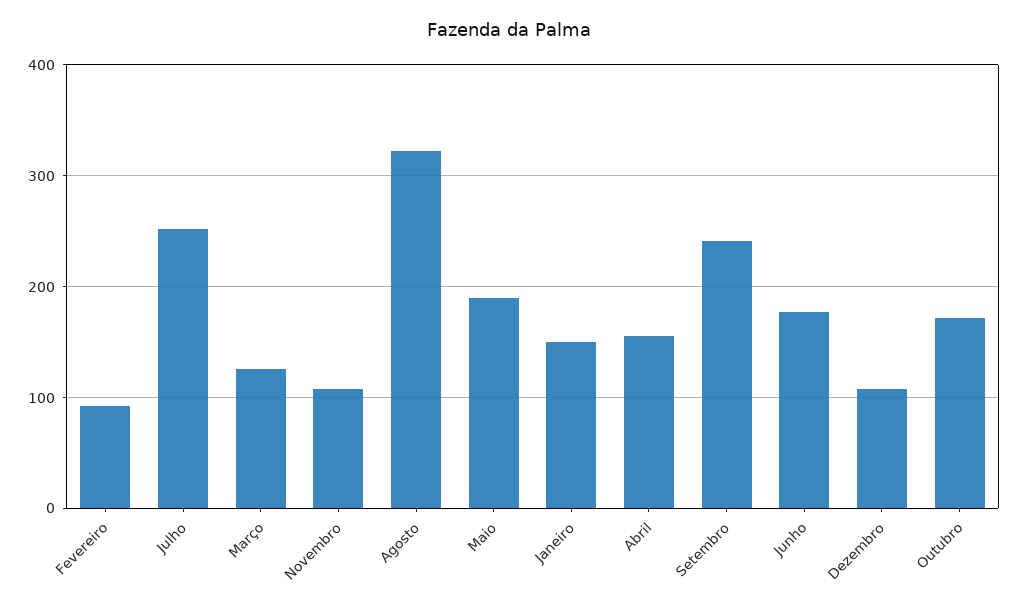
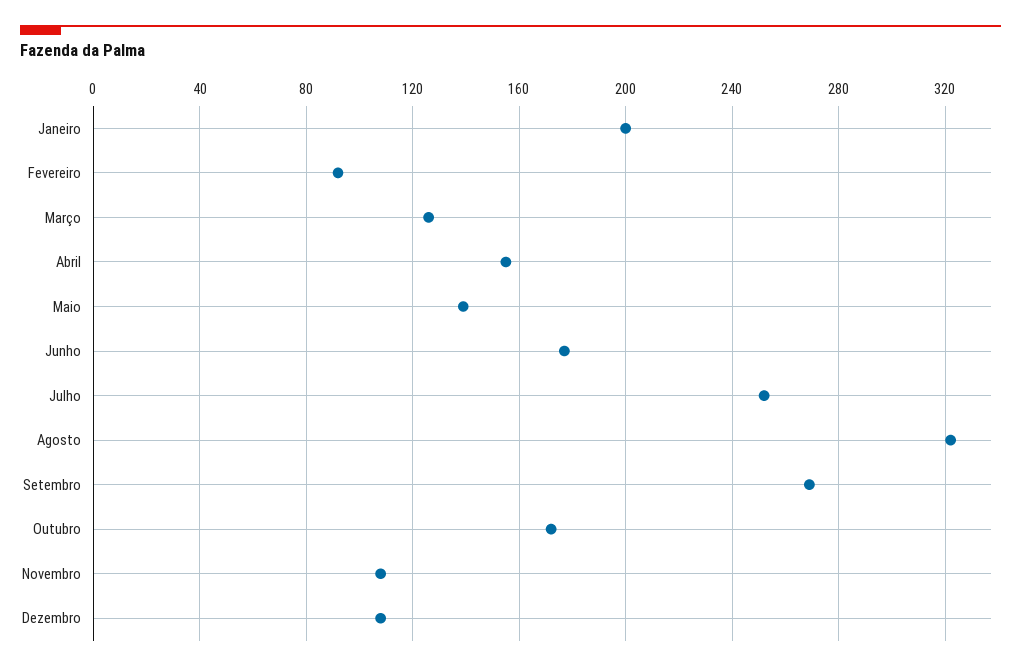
  {
    "Fevereiro": 90,
    "Julho": 250,
    "Março": 125,
    "Novembro": 110,
    "Agosto": 320,
-   "Maio": 190,
+   "Maio": 140,
-   "Janeiro": 150,
+   "Janeiro": 200,
    "Abril": 155,
-   "Setembro": 240,
+   "Setembro": 270,
    "Junho": 175,
    "Dezembro": 110,
    "Outubro": 170
  }

